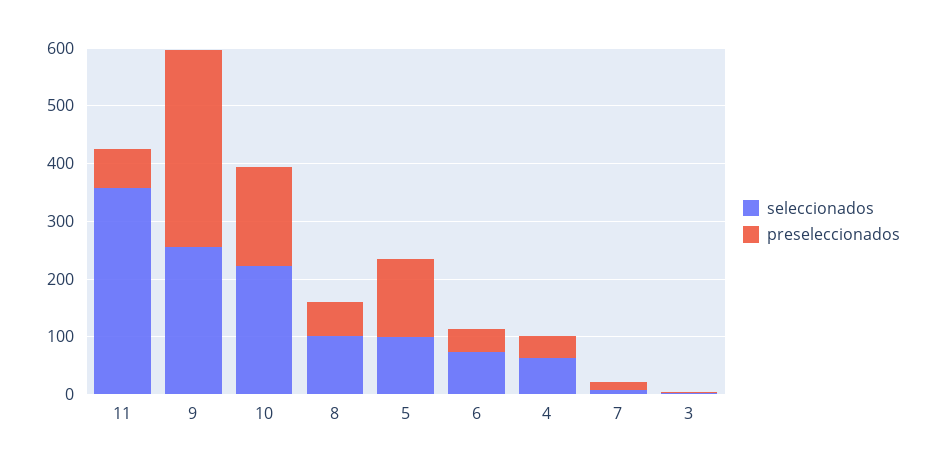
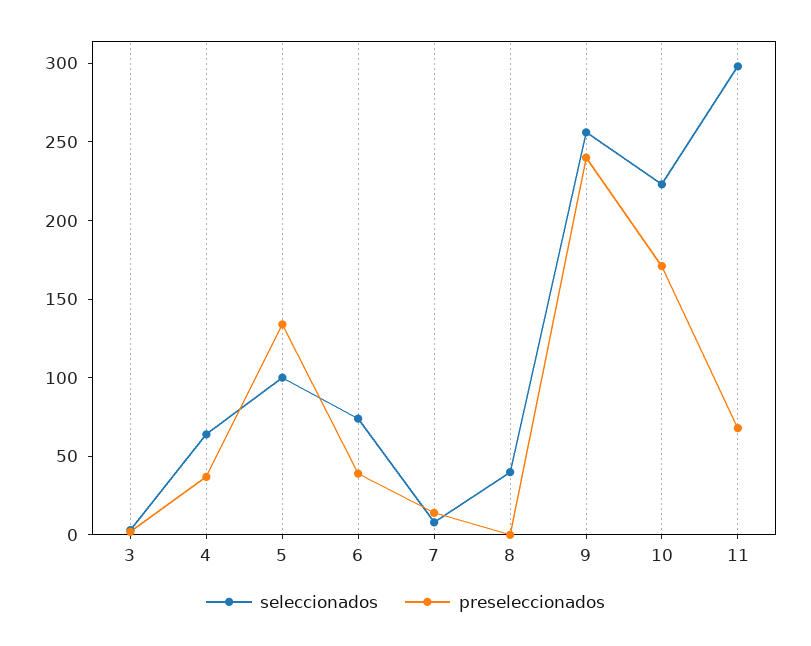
  {
    "seleccionados": {
-     "11": 360,
+     "11": 300,
      "9": 260,
      "10": 220,
-     "8": 100,
+     "8": 40,
      "5": 100,
      "6": 70,
      "4": 60,
      "7": 10,
      "3": 0
    },
    "preseleccionados": {
      "11": 70,
-     "9": 340,
+     "9": 240,
      "10": 170,
-     "8": 60,
+     "8": 0,
      "5": 130,
      "6": 40,
      "4": 40,
      "7": 10,
      "3": 0
    }
  }

